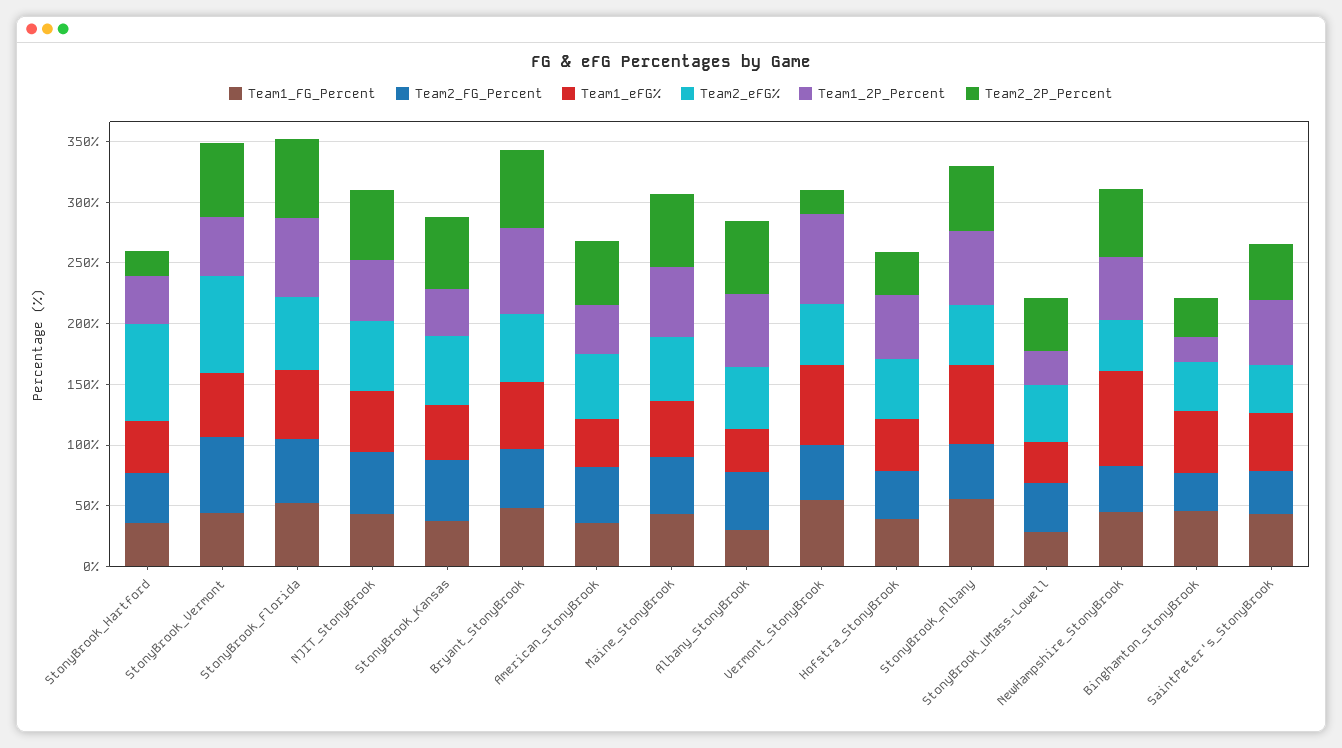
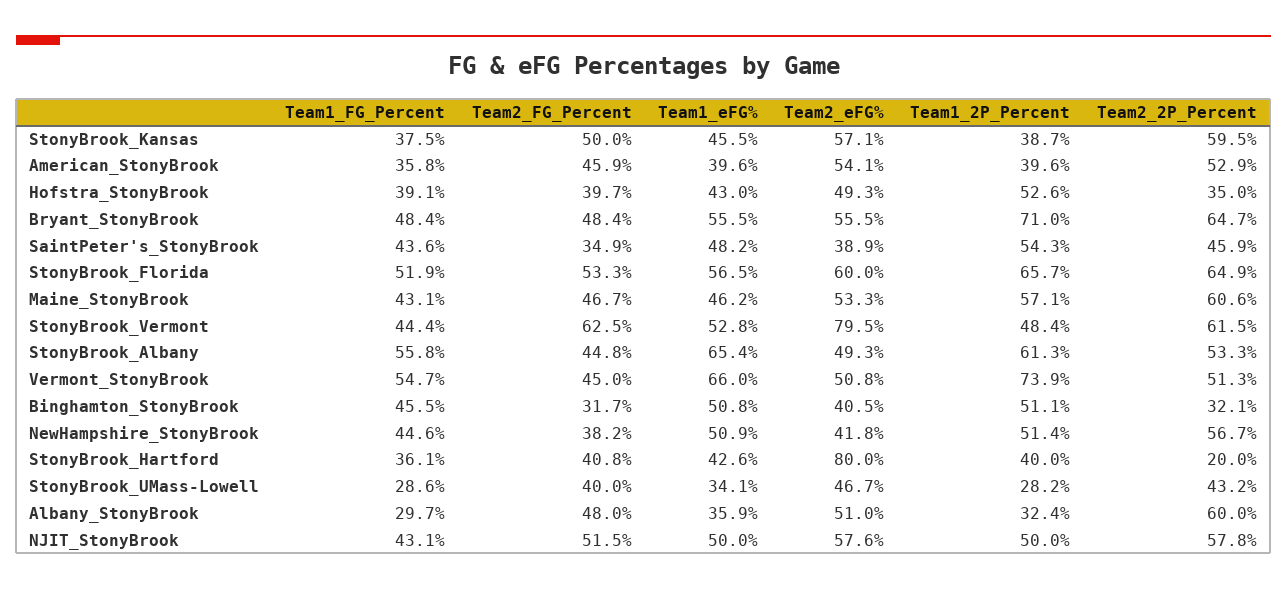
  {
    "Team1_FG_Percent": {
      "StonyBrook_Hartford": 36.1,
      "StonyBrook_Vermont": 44.4,
      "StonyBrook_Florida": 51.9,
      "NJIT_StonyBrook": 43.1,
      "StonyBrook_Kansas": 37.5,
      "Bryant_StonyBrook": 48.4,
      "American_StonyBrook": 35.8,
      "Maine_StonyBrook": 43.1,
      "Albany_StonyBrook": 29.7,
      "Vermont_StonyBrook": 54.7,
      "Hofstra_StonyBrook": 39.1,
      "StonyBrook_Albany": 55.8,
      "StonyBrook_UMass-Lowell": 28.6,
      "NewHampshire_StonyBrook": 44.6,
      "Binghamton_StonyBrook": 45.5,
      "SaintPeter's_StonyBrook": 43.6
    },
    "Team2_FG_Percent": {
      "StonyBrook_Hartford": 40.8,
      "StonyBrook_Vermont": 62.5,
      "StonyBrook_Florida": 53.3,
      "NJIT_StonyBrook": 51.5,
      "StonyBrook_Kansas": 50,
      "Bryant_StonyBrook": 48.4,
      "American_StonyBrook": 45.9,
      "Maine_StonyBrook": 46.7,
      "Albany_StonyBrook": 48,
      "Vermont_StonyBrook": 45,
      "Hofstra_StonyBrook": 39.7,
      "StonyBrook_Albany": 44.8,
      "StonyBrook_UMass-Lowell": 40,
      "NewHampshire_StonyBrook": 38.2,
      "Binghamton_StonyBrook": 31.7,
      "SaintPeter's_StonyBrook": 34.9
    },
    "Team1_eFG%": {
      "StonyBrook_Hartford": 42.6,
      "StonyBrook_Vermont": 52.8,
      "StonyBrook_Florida": 56.5,
      "NJIT_StonyBrook": 50,
      "StonyBrook_Kansas": 45.5,
      "Bryant_StonyBrook": 55.5,
      "American_StonyBrook": 39.6,
      "Maine_StonyBrook": 46.2,
      "Albany_StonyBrook": 35.9,
      "Vermont_StonyBrook": 66,
      "Hofstra_StonyBrook": 43,
      "StonyBrook_Albany": 65.4,
      "StonyBrook_UMass-Lowell": 34.1,
-     "NewHampshire_StonyBrook": 80,
+     "NewHampshire_StonyBrook": 50.9,
      "Binghamton_StonyBrook": 50.8,
      "SaintPeter's_StonyBrook": 48.2
    },
    "Team2_eFG%": {
      "StonyBrook_Hartford": 80,
      "StonyBrook_Vermont": 79.5,
      "StonyBrook_Florida": 60,
      "NJIT_StonyBrook": 57.6,
      "StonyBrook_Kansas": 57.1,
      "Bryant_StonyBrook": 55.5,
      "American_StonyBrook": 54.1,
      "Maine_StonyBrook": 53.3,
      "Albany_StonyBrook": 51,
      "Vermont_StonyBrook": 50.8,
      "Hofstra_StonyBrook": 49.3,
      "StonyBrook_Albany": 49.3,
      "StonyBrook_UMass-Lowell": 46.7,
      "NewHampshire_StonyBrook": 41.8,
      "Binghamton_StonyBrook": 40.5,
      "SaintPeter's_StonyBrook": 38.9
    },
    "Team1_2P_Percent": {
      "StonyBrook_Hartford": 40,
      "StonyBrook_Vermont": 48.4,
      "StonyBrook_Florida": 65.7,
      "NJIT_StonyBrook": 50,
      "StonyBrook_Kansas": 38.7,
      "Bryant_StonyBrook": 71,
      "American_StonyBrook": 39.6,
      "Maine_StonyBrook": 57.1,
-     "Albany_StonyBrook": 60,
+     "Albany_StonyBrook": 32.4,
      "Vermont_StonyBrook": 73.9,
      "Hofstra_StonyBrook": 52.6,
      "StonyBrook_Albany": 61.3,
      "StonyBrook_UMass-Lowell": 28.2,
      "NewHampshire_StonyBrook": 51.4,
-     "Binghamton_StonyBrook": 20,
+     "Binghamton_StonyBrook": 51.1,
      "SaintPeter's_StonyBrook": 54.3
    },
    "Team2_2P_Percent": {
      "StonyBrook_Hartford": 20,
      "StonyBrook_Vermont": 61.5,
      "StonyBrook_Florida": 64.9,
      "NJIT_StonyBrook": 57.8,
      "StonyBrook_Kansas": 59.5,
      "Bryant_StonyBrook": 64.7,
      "American_StonyBrook": 52.9,
      "Maine_StonyBrook": 60.6,
      "Albany_StonyBrook": 60,
-     "Vermont_StonyBrook": 20,
+     "Vermont_StonyBrook": 51.3,
      "Hofstra_StonyBrook": 35,
      "StonyBrook_Albany": 53.3,
      "StonyBrook_UMass-Lowell": 43.2,
      "NewHampshire_StonyBrook": 56.7,
      "Binghamton_StonyBrook": 32.1,
      "SaintPeter's_StonyBrook": 45.9
    }
  }

